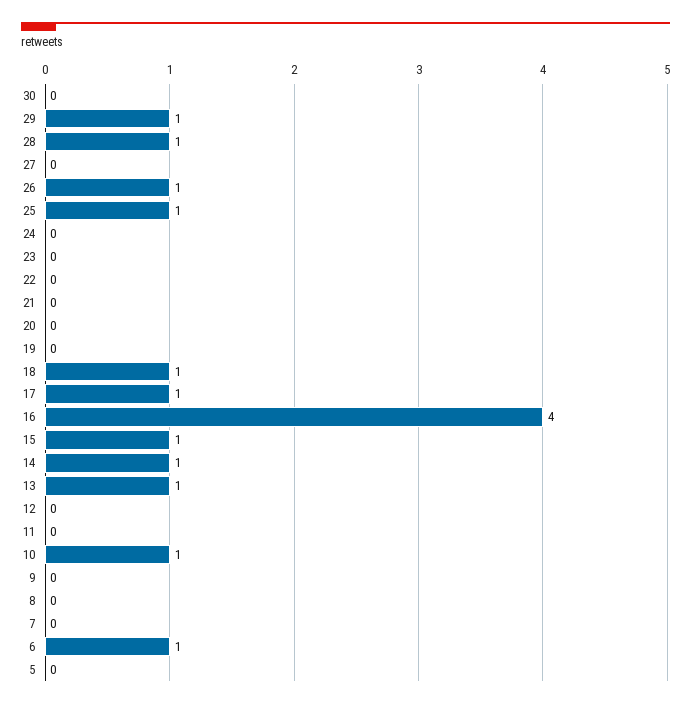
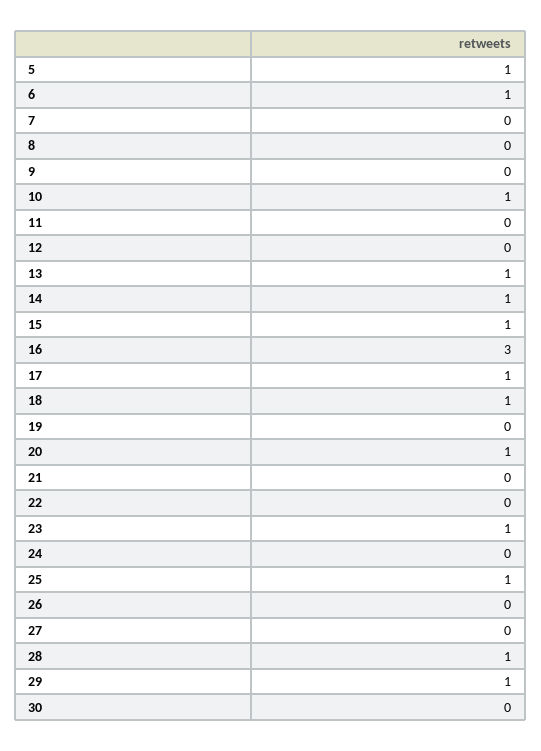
  {
    "30": 0,
    "29": 1,
    "28": 1,
    "27": 0,
-   "26": 1,
+   "26": 0,
    "25": 1,
    "24": 0,
-   "23": 0,
+   "23": 1,
    "22": 0,
    "21": 0,
-   "20": 0,
+   "20": 1,
    "19": 0,
    "18": 1,
    "17": 1,
-   "16": 4,
+   "16": 3,
    "15": 1,
    "14": 1,
    "13": 1,
    "12": 0,
    "11": 0,
    "10": 1,
    "9": 0,
    "8": 0,
    "7": 0,
    "6": 1,
-   "5": 0
+   "5": 1
  }

